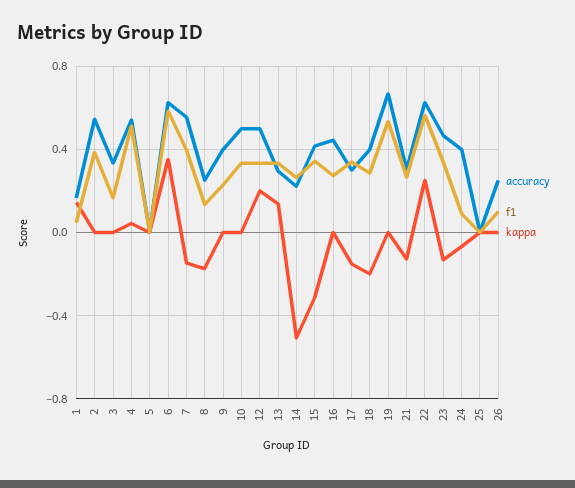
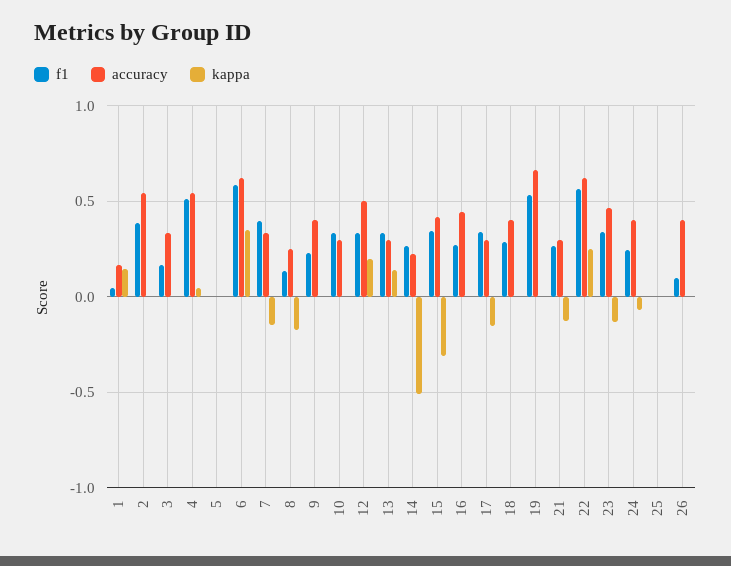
  {
    "accuracy": {
      "1": 0.15,
      "2": 0.55,
      "3": 0.35,
      "4": 0.55,
      "5": 0,
      "6": 0.65,
-     "7": 0.55,
+     "7": 0.35,
      "8": 0.25,
      "9": 0.4,
-     "10": 0.5,
+     "10": 0.3,
      "12": 0.5,
      "13": 0.3,
      "14": 0.2,
      "15": 0.4,
      "16": 0.45,
      "17": 0.3,
      "18": 0.4,
      "19": 0.65,
      "21": 0.3,
      "22": 0.65,
      "23": 0.45,
      "24": 0.4,
      "25": 0,
-     "26": 0.25
+     "26": 0.4
    },
    "f1": {
      "1": 0.05,
      "2": 0.4,
      "3": 0.15,
      "4": 0.5,
      "5": 0,
      "6": 0.6,
      "7": 0.4,
      "8": 0.15,
      "9": 0.25,
      "10": 0.35,
      "12": 0.35,
      "13": 0.35,
      "14": 0.25,
      "15": 0.35,
      "16": 0.25,
      "17": 0.35,
      "18": 0.3,
      "19": 0.55,
      "21": 0.25,
      "22": 0.55,
      "23": 0.35,
-     "24": 0.1,
+     "24": 0.25,
      "25": 0,
      "26": 0.1
    },
    "kappa": {
      "1": 0.15,
      "2": 0,
      "3": 0,
      "4": 0.05,
      "5": 0,
      "6": 0.35,
      "7": -0.15,
      "8": -0.15,
      "9": 0,
      "10": 0,
      "12": 0.2,
      "13": 0.15,
      "14": -0.5,
      "15": -0.3,
      "16": 0,
      "17": -0.15,
-     "18": -0.2,
+     "18": 0,
      "19": 0,
      "21": -0.15,
      "22": 0.25,
      "23": -0.15,
      "24": -0.05,
      "25": 0,
      "26": 0
    }
  }

